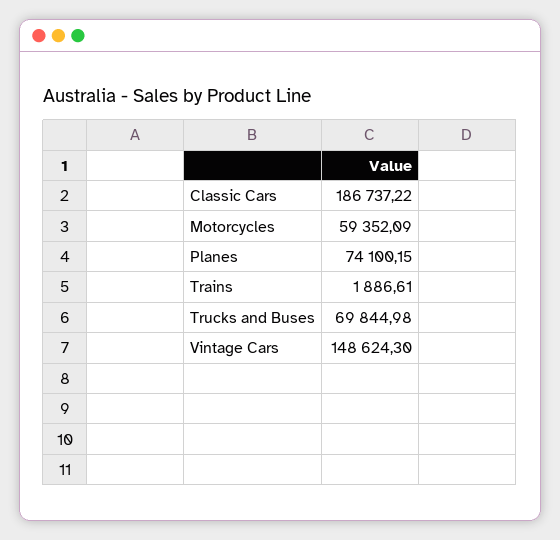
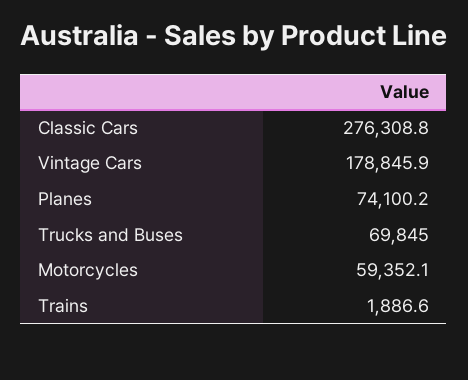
  {
-   "Classic Cars": 186737.22,
+   "Classic Cars": 276308.8,
    "Motorcycles": 59352.09,
    "Planes": 74100.15,
    "Trains": 1886.61,
    "Trucks and Buses": 69844.98,
-   "Vintage Cars": 148624.3
+   "Vintage Cars": 178845.9
  }

